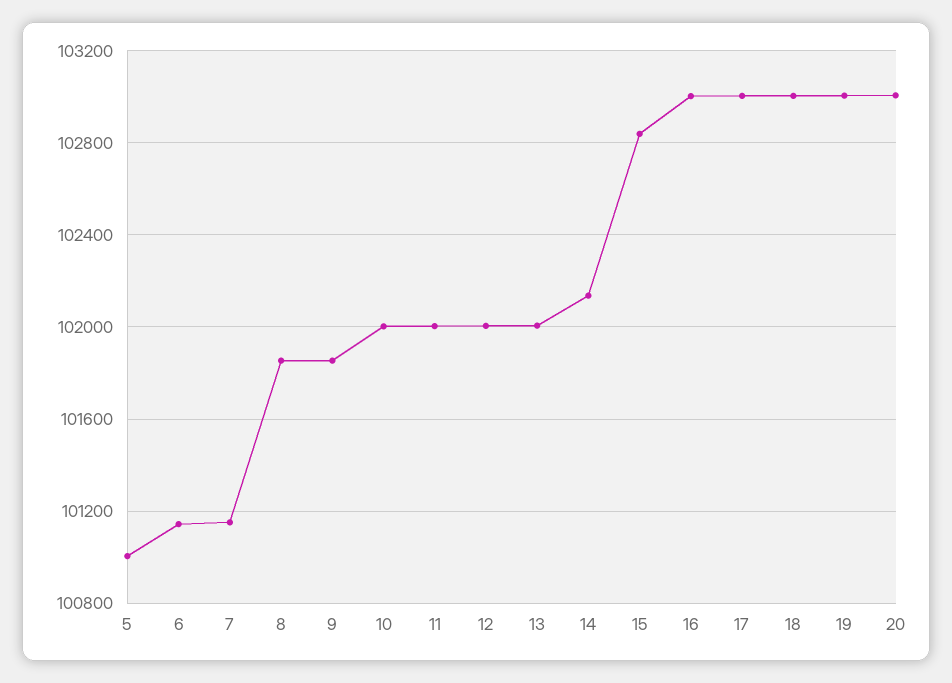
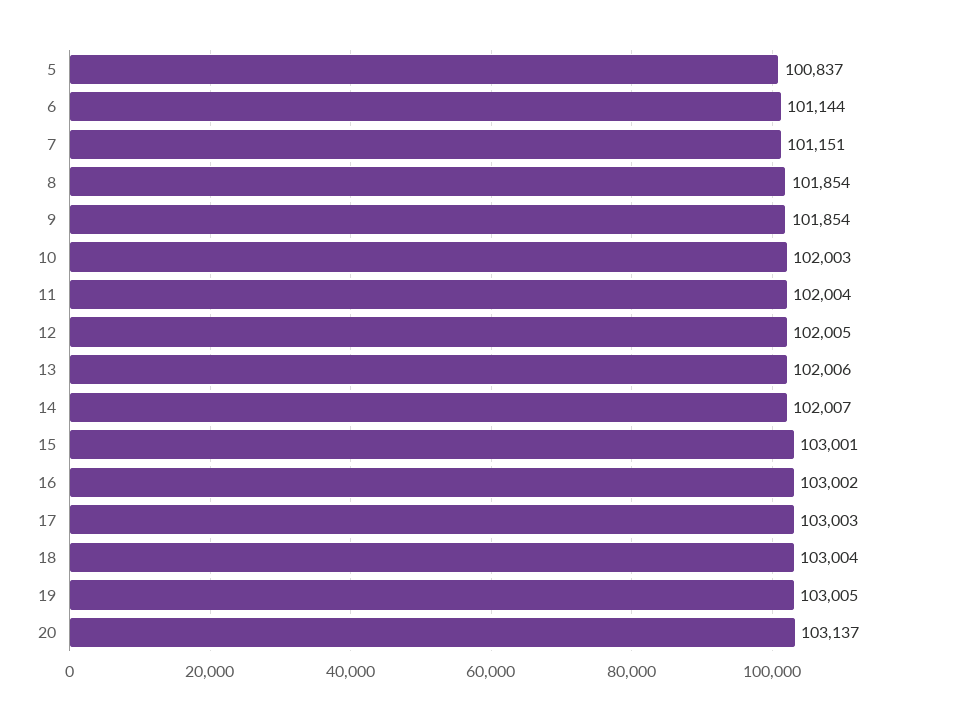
  {
-   "5": 101000,
+   "5": 100837,
    "6": 101144,
    "7": 101151,
    "8": 101854,
    "9": 101854,
    "10": 102003,
    "11": 102004,
    "12": 102005,
    "13": 102006,
-   "14": 102150,
+   "14": 102007,
-   "15": 102850,
+   "15": 103001,
    "16": 103002,
    "17": 103003,
    "18": 103004,
    "19": 103005,
-   "20": 103000
+   "20": 103137
  }

